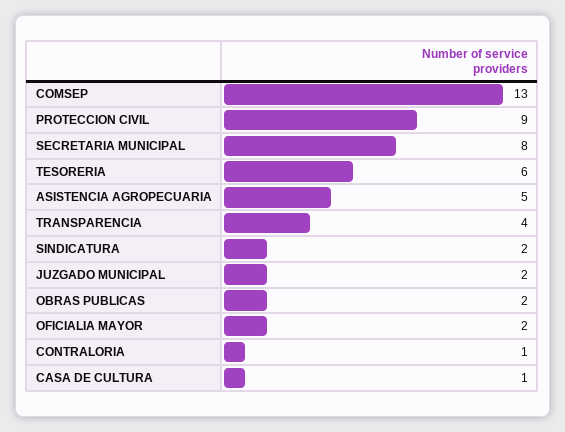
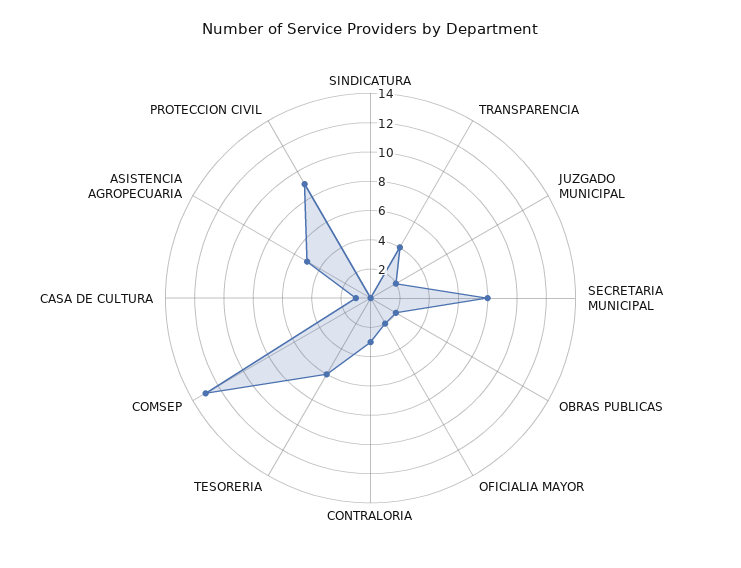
  {
    "COMSEP": 13,
    "PROTECCION CIVIL": 9,
    "SECRETARIA MUNICIPAL": 8,
    "TESORERIA": 6,
    "ASISTENCIA AGROPECUARIA": 5,
    "TRANSPARENCIA": 4,
-   "SINDICATURA": 2,
+   "SINDICATURA": 0,
    "JUZGADO MUNICIPAL": 2,
    "OBRAS PUBLICAS": 2,
    "OFICIALIA MAYOR": 2,
-   "CONTRALORIA": 1,
+   "CONTRALORIA": 3,
    "CASA DE CULTURA": 1
  }

